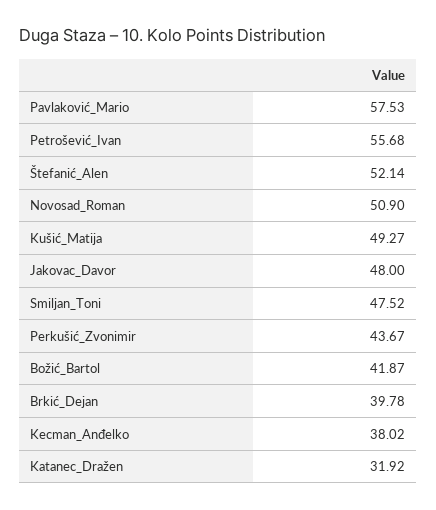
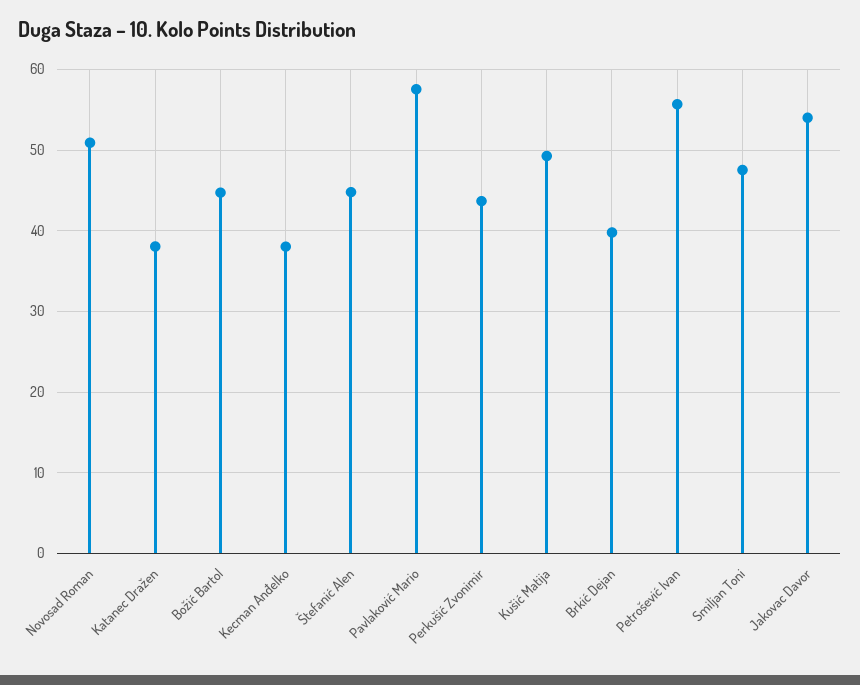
  {
    "Pavlaković_Mario": 57.53,
    "Petrošević_Ivan": 55.68,
-   "Štefanić_Alen": 52.14,
+   "Štefanić_Alen": 45,
    "Novosad_Roman": 50.9,
    "Kušić_Matija": 49.27,
-   "Jakovac_Davor": 48,
+   "Jakovac_Davor": 54,
    "Smiljan_Toni": 47.52,
    "Perkušić_Zvonimir": 43.67,
-   "Božić_Bartol": 41.87,
+   "Božić_Bartol": 45,
    "Brkić_Dejan": 39.78,
    "Kecman_Anđelko": 38.02,
-   "Katanec_Dražen": 31.92
+   "Katanec_Dražen": 38
  }

